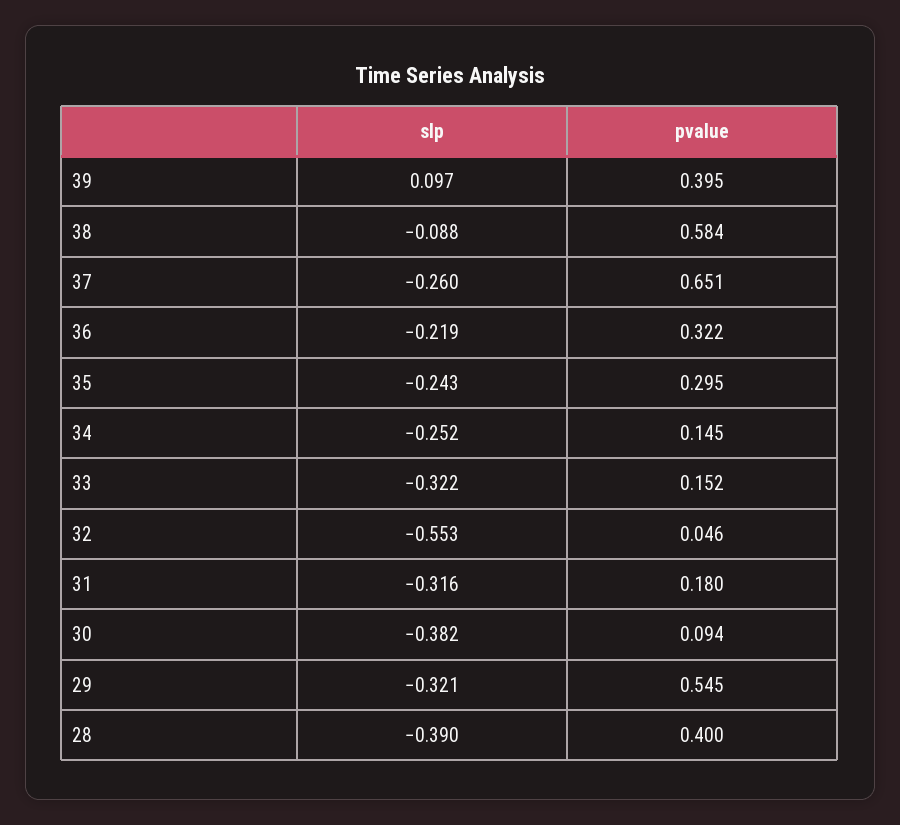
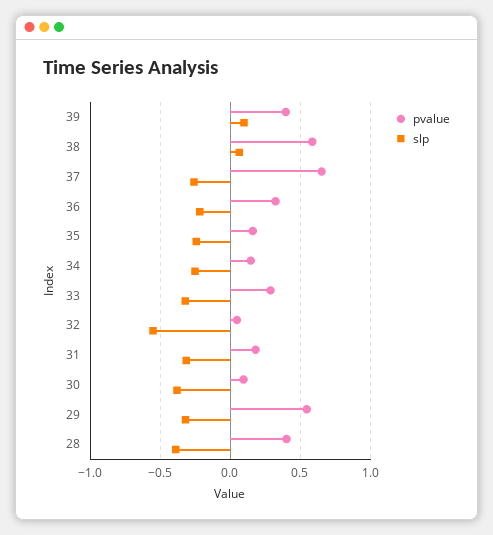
  {
    "slp": {
      "39": 0.097,
-     "38": -0.088,
+     "38": 0.05,
      "37": -0.26,
      "36": -0.219,
      "35": -0.243,
      "34": -0.252,
      "33": -0.322,
      "32": -0.553,
      "31": -0.316,
      "30": -0.382,
      "29": -0.321,
      "28": -0.39
    },
    "pvalue": {
      "39": 0.395,
      "38": 0.584,
      "37": 0.651,
      "36": 0.322,
-     "35": 0.295,
+     "35": 0.15,
      "34": 0.145,
-     "33": 0.152,
+     "33": 0.3,
      "32": 0.046,
      "31": 0.18,
      "30": 0.094,
      "29": 0.545,
      "28": 0.4
    }
  }

